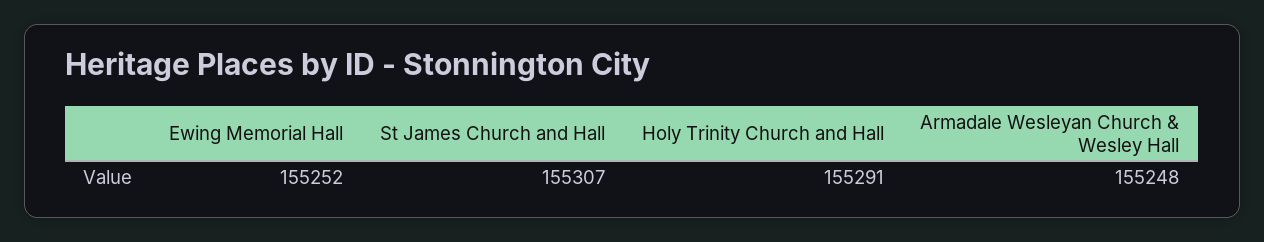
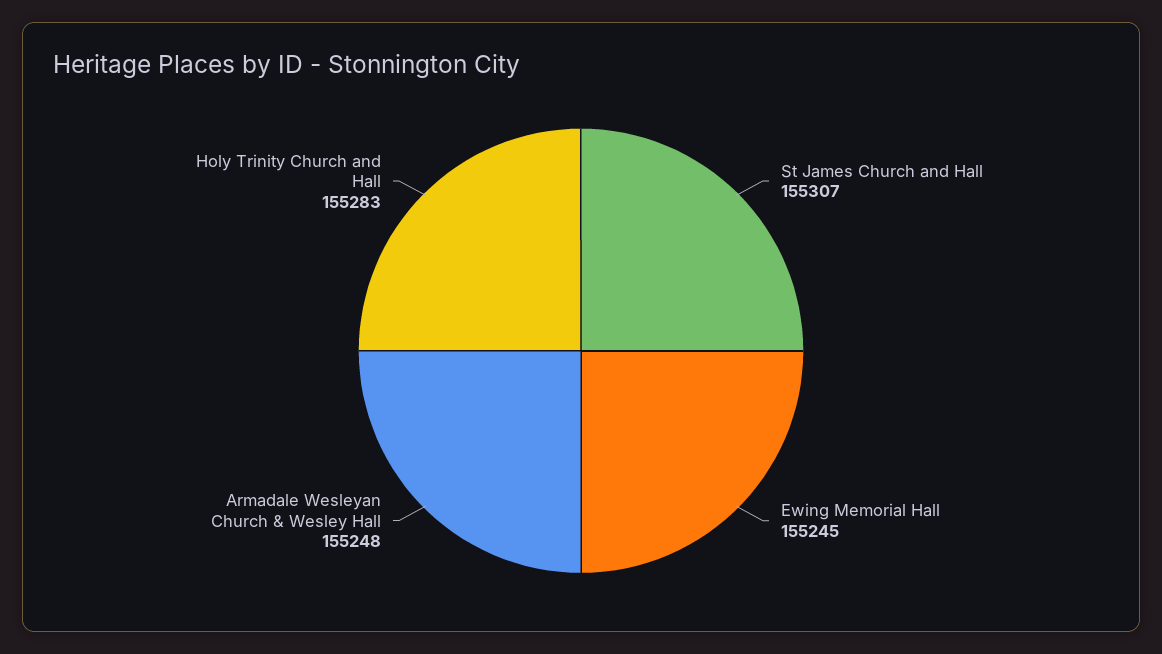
  {
-   "Ewing Memorial Hall": 155252,
+   "Ewing Memorial Hall": 155245,
    "St James Church and Hall": 155307,
-   "Holy Trinity Church and Hall": 155291,
+   "Holy Trinity Church and Hall": 155283,
    "Armadale Wesleyan Church & Wesley Hall": 155248
  }

